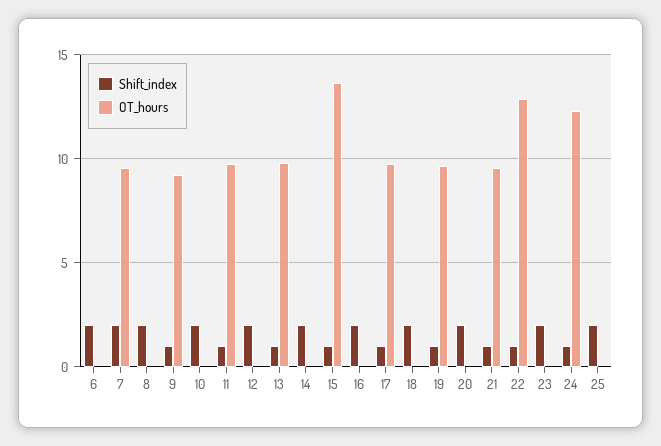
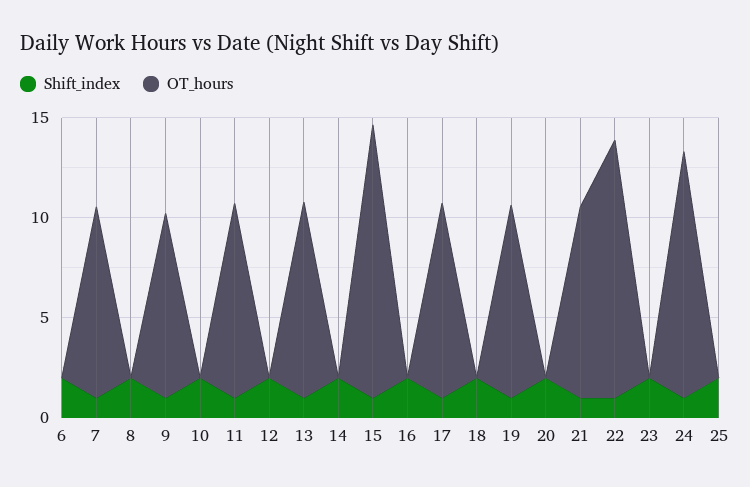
  {
    "Shift_index": {
      "6": 2,
-     "7": 2,
+     "7": 1,
      "8": 2,
      "9": 1,
      "10": 2,
      "11": 1,
      "12": 2,
      "13": 1,
      "14": 2,
      "15": 1,
      "16": 2,
      "17": 1,
      "18": 2,
      "19": 1,
      "20": 2,
      "21": 1,
      "22": 1,
      "23": 2,
      "24": 1,
      "25": 2
    },
    "OT_hours": {
      "6": 0,
      "7": 9.5,
      "8": 0,
      "9": 9,
      "10": 0,
      "11": 9.5,
      "12": 0,
      "13": 10,
      "14": 0,
      "15": 13.5,
      "16": 0,
      "17": 9.5,
      "18": 0,
      "19": 9.5,
      "20": 0,
      "21": 9.5,
      "22": 13,
      "23": 0,
      "24": 12.5,
      "25": 0
    }
  }

